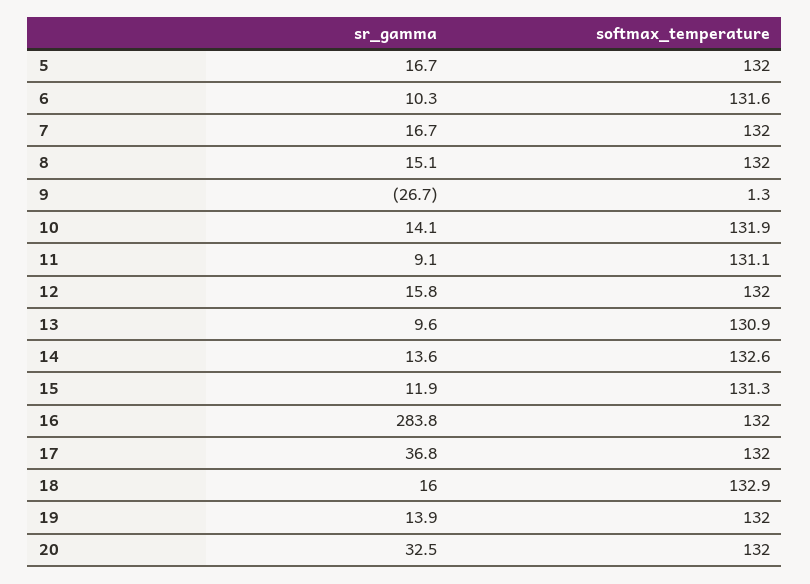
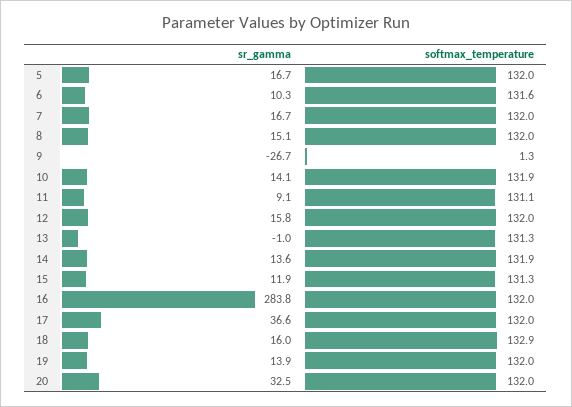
  {
    "sr_gamma": {
      "5": 16.7,
      "6": 10.3,
      "7": 16.7,
      "8": 15.1,
      "9": -26.7,
      "10": 14.1,
      "11": 9.1,
      "12": 15.8,
-     "13": 9.6,
+     "13": -1,
      "14": 13.6,
      "15": 11.9,
      "16": 283.8,
-     "17": 36.8,
+     "17": 36.6,
      "18": 16,
      "19": 13.9,
      "20": 32.5
    },
    "softmax_temperature": {
      "5": 132,
      "6": 131.6,
      "7": 132,
      "8": 132,
      "9": 1.3,
      "10": 131.9,
      "11": 131.1,
      "12": 132,
-     "13": 130.9,
+     "13": 131.3,
-     "14": 132.6,
+     "14": 131.9,
      "15": 131.3,
      "16": 132,
      "17": 132,
      "18": 132.9,
      "19": 132,
      "20": 132
    }
  }

